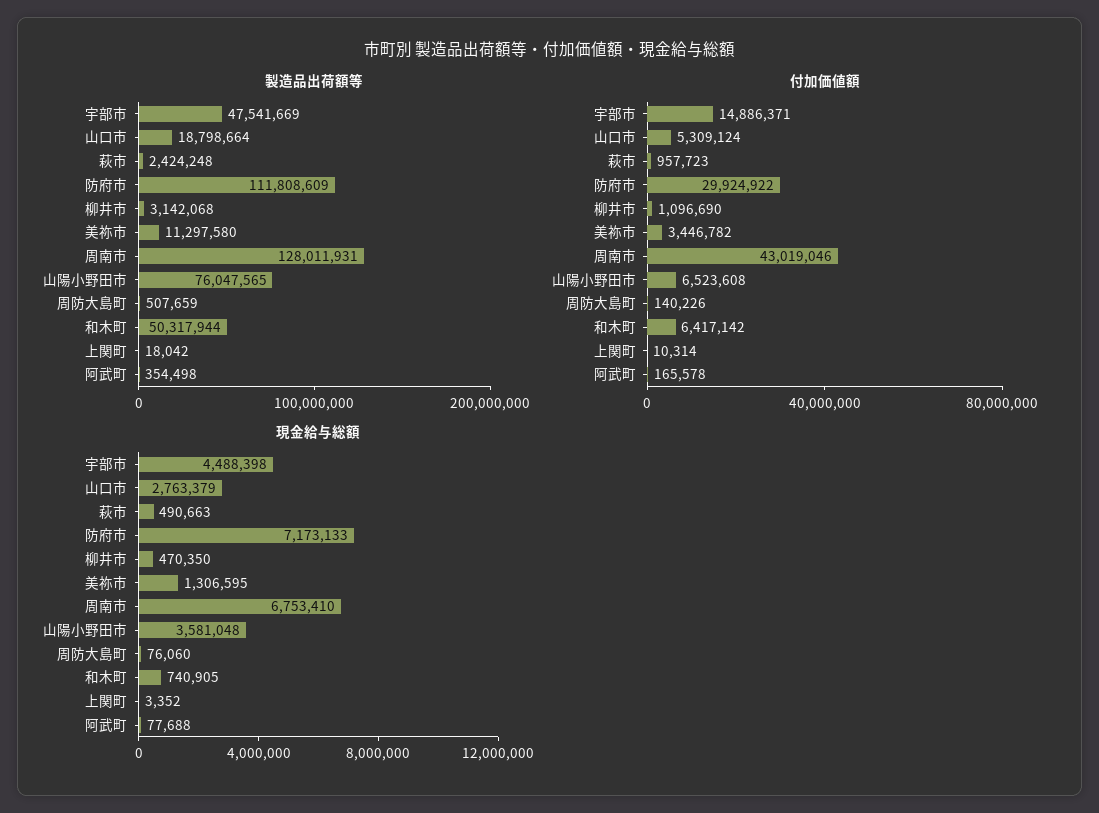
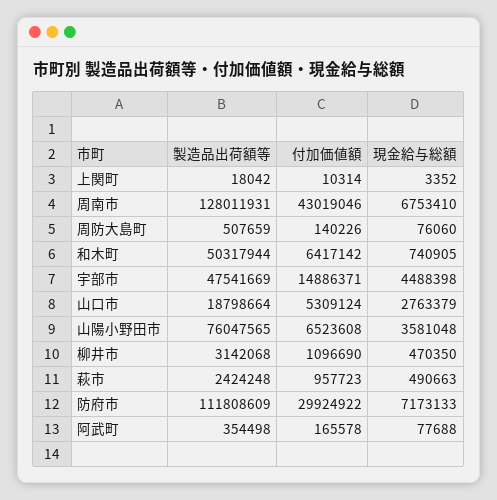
  {
    "製造品出荷額等": {
      "宇部市": 47541669,
      "山口市": 18798664,
      "萩市": 2424248,
      "防府市": 111808609,
      "柳井市": 3142068,
-     "美祢市": 11297580,
      "周南市": 128011931,
      "山陽小野田市": 76047565,
      "周防大島町": 507659,
      "和木町": 50317944,
      "上関町": 18042,
      "阿武町": 354498
    },
    "付加価値額": {
      "宇部市": 14886371,
      "山口市": 5309124,
      "萩市": 957723,
      "防府市": 29924922,
      "柳井市": 1096690,
-     "美祢市": 3446782,
      "周南市": 43019046,
      "山陽小野田市": 6523608,
      "周防大島町": 140226,
      "和木町": 6417142,
      "上関町": 10314,
      "阿武町": 165578
    },
    "現金給与総額": {
      "宇部市": 4488398,
      "山口市": 2763379,
      "萩市": 490663,
      "防府市": 7173133,
      "柳井市": 470350,
-     "美祢市": 1306595,
      "周南市": 6753410,
      "山陽小野田市": 3581048,
      "周防大島町": 76060,
      "和木町": 740905,
      "上関町": 3352,
      "阿武町": 77688
    }
  }

